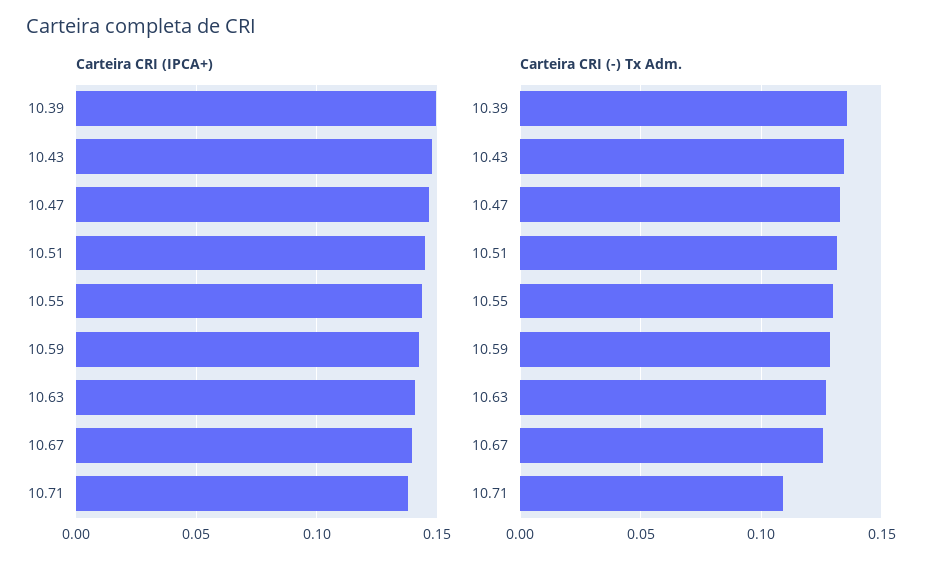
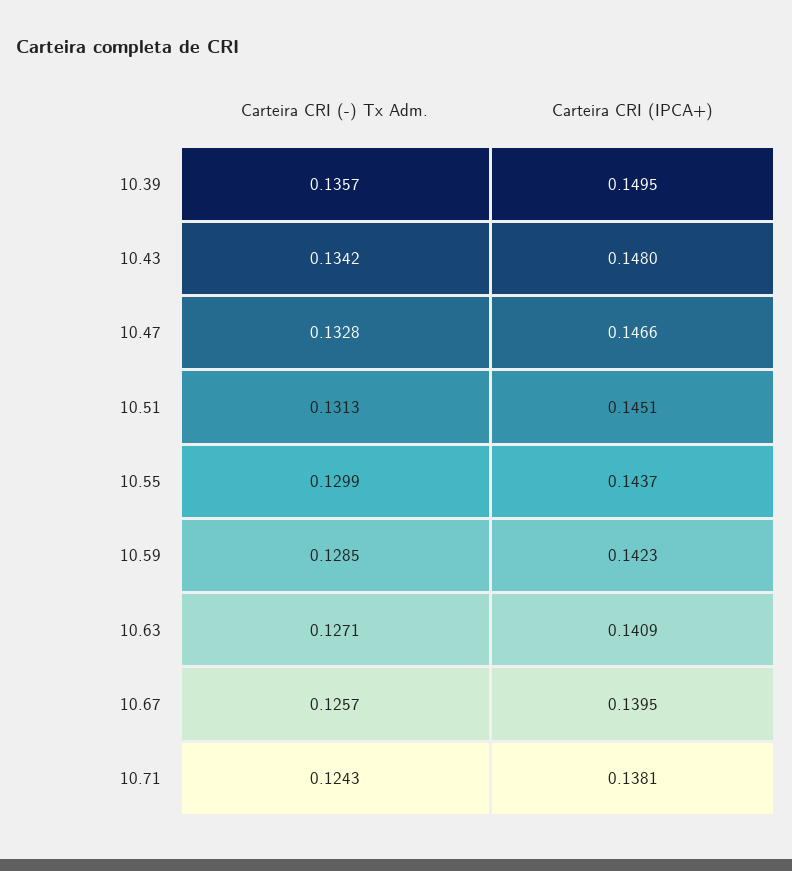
  {
    "Carteira CRI (IPCA+)": {
      "10.39": 0.1495,
      "10.43": 0.148,
      "10.47": 0.1466,
      "10.51": 0.1451,
      "10.55": 0.1437,
      "10.59": 0.1423,
      "10.63": 0.1409,
      "10.67": 0.1395,
      "10.71": 0.1381
    },
    "Carteira CRI (-) Tx Adm.": {
      "10.39": 0.1357,
      "10.43": 0.1342,
      "10.47": 0.1328,
      "10.51": 0.1313,
      "10.55": 0.1299,
      "10.59": 0.1285,
      "10.63": 0.1271,
      "10.67": 0.1257,
-     "10.71": 0.11
+     "10.71": 0.1243
    }
  }

